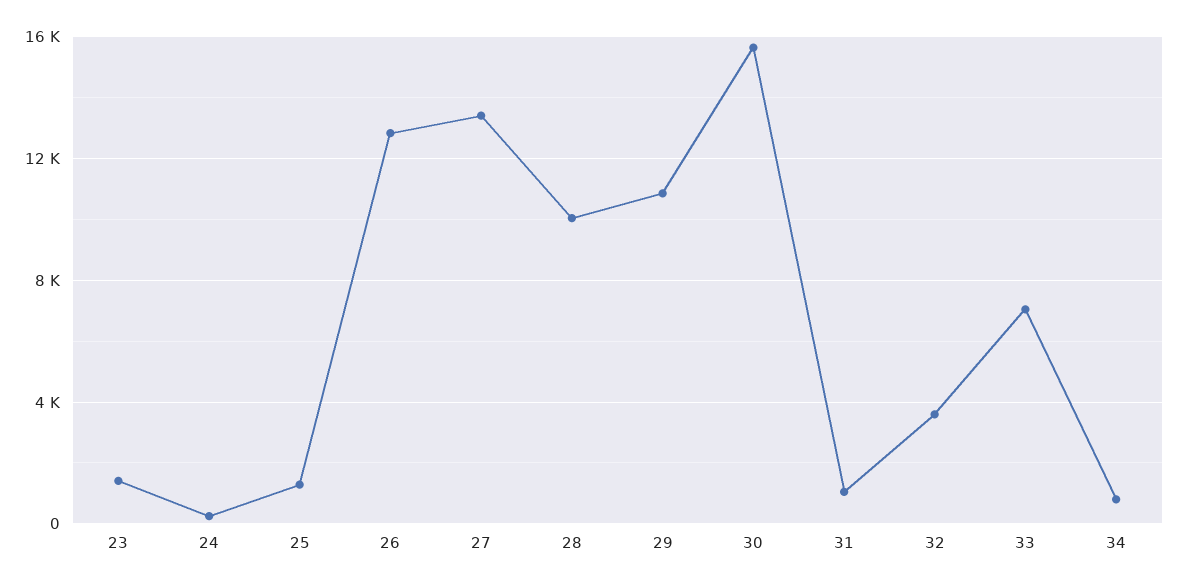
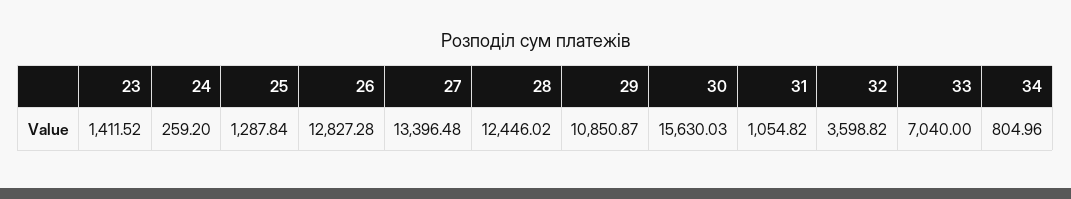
  {
    "23": 1411.52,
    "24": 259.2,
    "25": 1287.84,
    "26": 12827.28,
    "27": 13396.48,
-   "28": 10000,
+   "28": 12446.02,
    "29": 10850.87,
    "30": 15630.03,
    "31": 1054.82,
    "32": 3598.82,
    "33": 7040,
    "34": 804.96
  }

